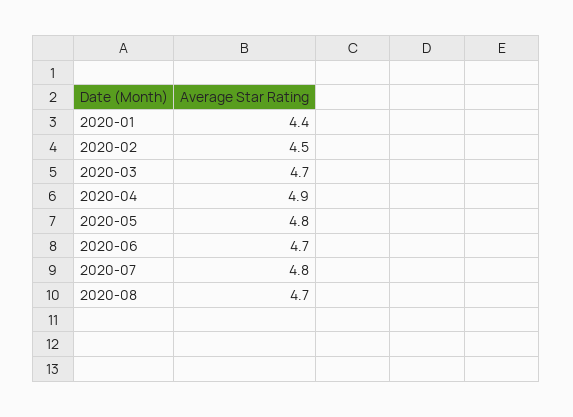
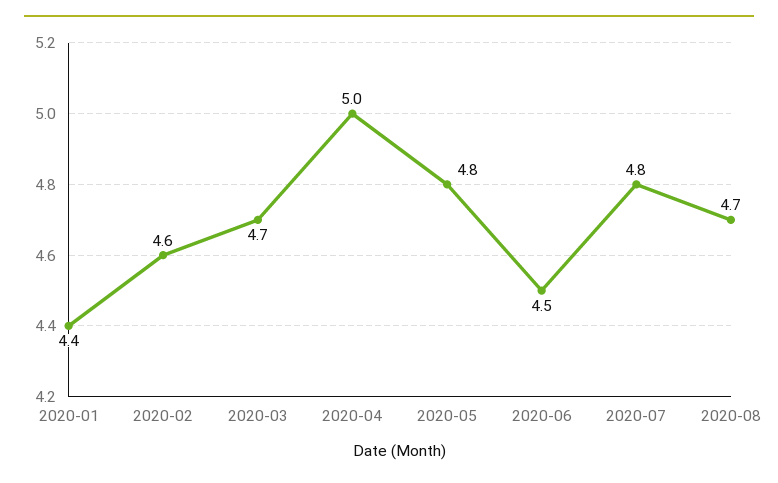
  {
    "2020-01": 4.4,
-   "2020-02": 4.5,
+   "2020-02": 4.6,
    "2020-03": 4.7,
-   "2020-04": 4.9,
+   "2020-04": 5,
    "2020-05": 4.8,
-   "2020-06": 4.7,
+   "2020-06": 4.5,
    "2020-07": 4.8,
    "2020-08": 4.7
  }

